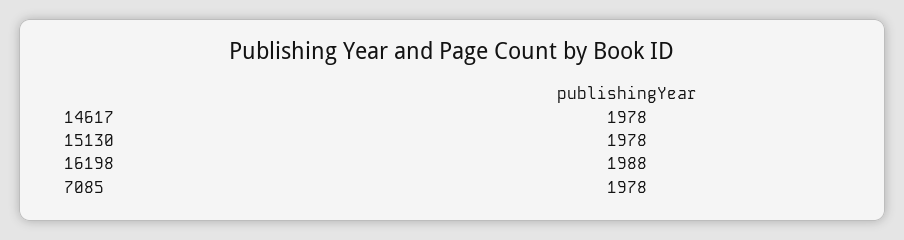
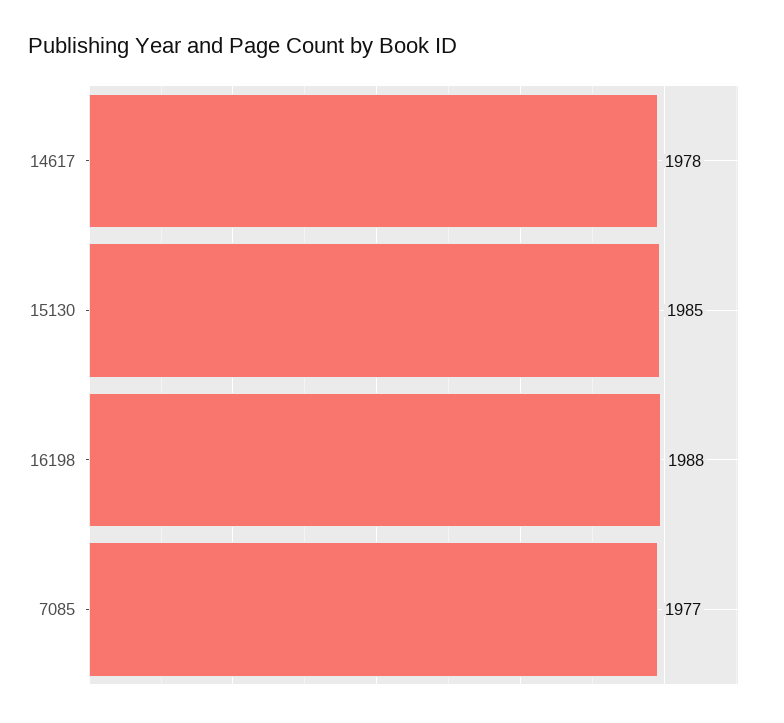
  {
    "14617": 1978,
-   "15130": 1978,
+   "15130": 1985,
    "16198": 1988,
-   "7085": 1978
+   "7085": 1977
  }

